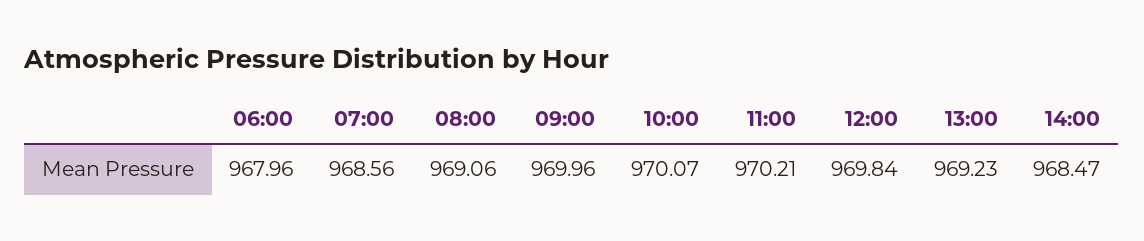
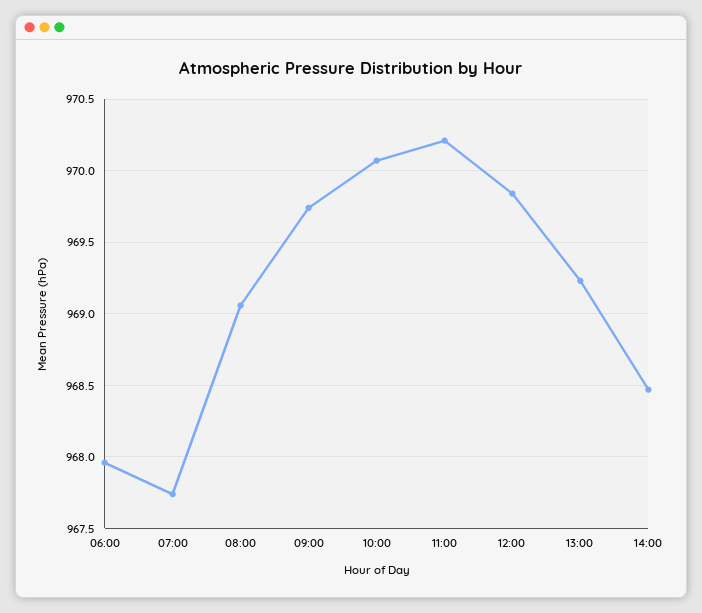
  {
    "06:00": 967.96,
-   "07:00": 968.56,
+   "07:00": 967.75,
    "08:00": 969.06,
-   "09:00": 969.96,
+   "09:00": 969.75,
    "10:00": 970.07,
    "11:00": 970.21,
    "12:00": 969.84,
    "13:00": 969.23,
    "14:00": 968.47
  }

